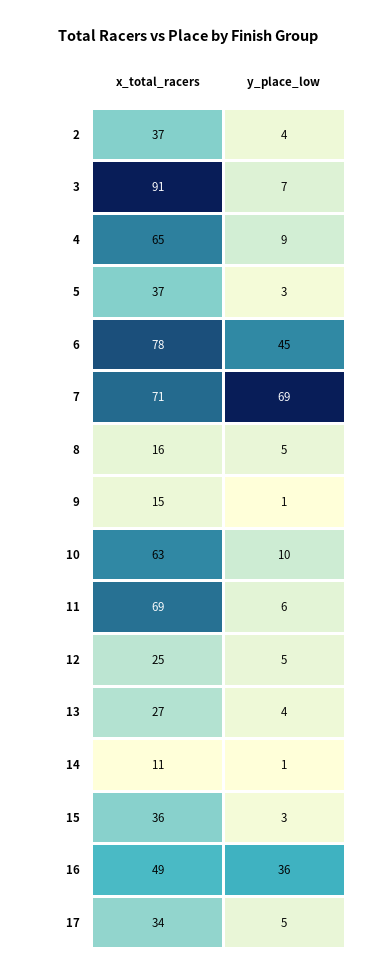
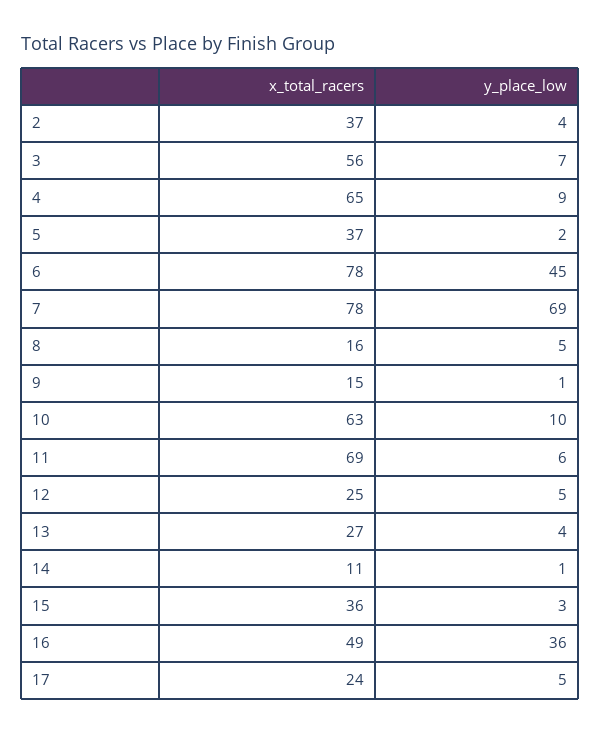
  {
    "x_total_racers": {
      "2": 37,
-     "3": 91,
+     "3": 56,
      "4": 65,
      "5": 37,
      "6": 78,
-     "7": 71,
+     "7": 78,
      "8": 16,
      "9": 15,
      "10": 63,
      "11": 69,
      "12": 25,
      "13": 27,
      "14": 11,
      "15": 36,
      "16": 49,
-     "17": 34
+     "17": 24
    },
    "y_place_low": {
      "2": 4,
      "3": 7,
      "4": 9,
-     "5": 3,
+     "5": 2,
      "6": 45,
      "7": 69,
      "8": 5,
      "9": 1,
      "10": 10,
      "11": 6,
      "12": 5,
      "13": 4,
      "14": 1,
      "15": 3,
      "16": 36,
      "17": 5
    }
  }

